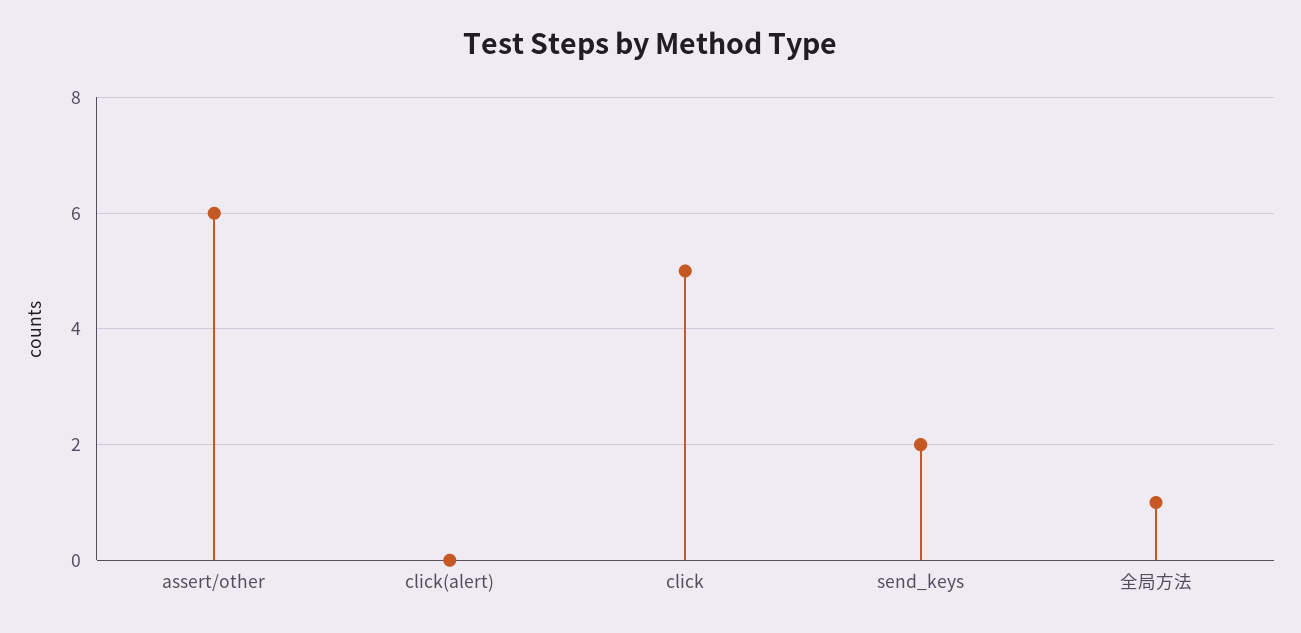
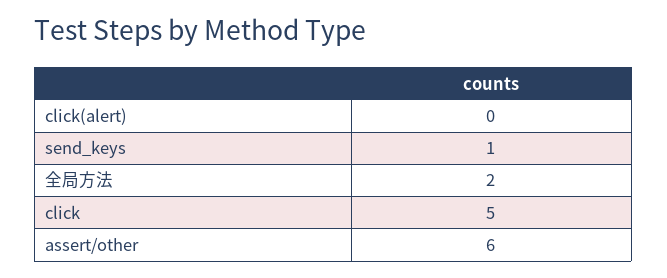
  {
    "assert/other": 6,
    "click(alert)": 0,
    "click": 5,
-   "send_keys": 2,
+   "send_keys": 1,
-   "全局方法": 1
+   "全局方法": 2
  }

